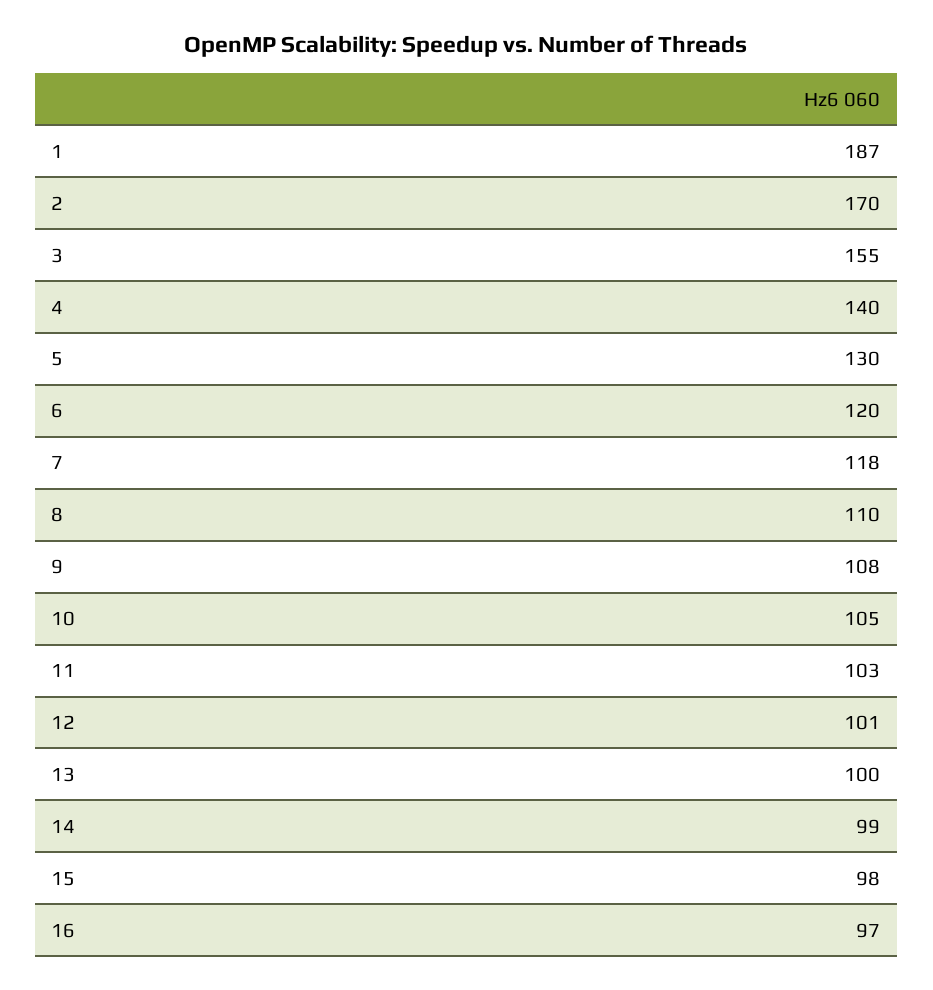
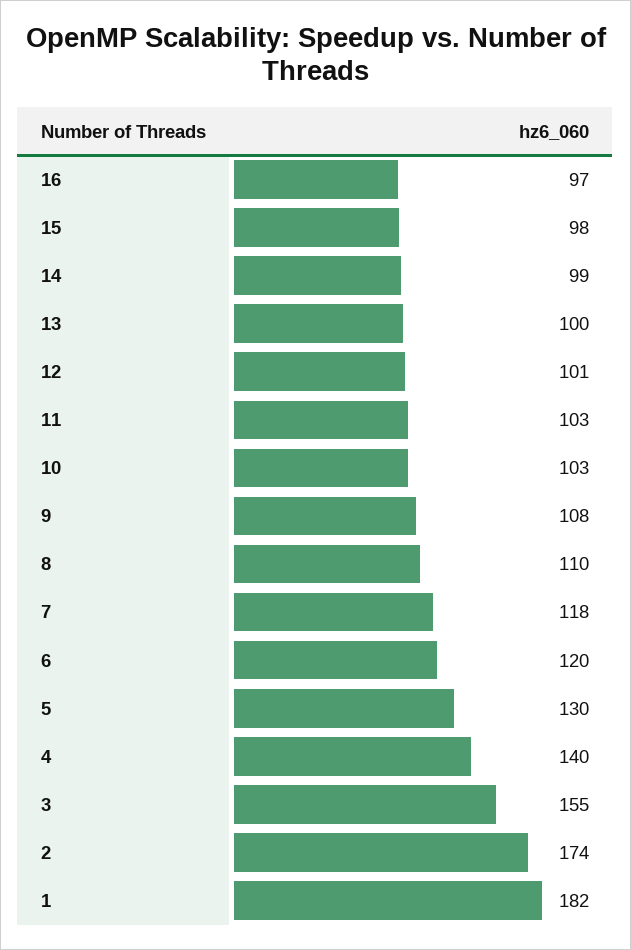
  {
-   "1": 187,
+   "1": 182,
-   "2": 170,
+   "2": 174,
    "3": 155,
    "4": 140,
    "5": 130,
    "6": 120,
    "7": 118,
    "8": 110,
    "9": 108,
-   "10": 105,
+   "10": 103,
    "11": 103,
    "12": 101,
    "13": 100,
    "14": 99,
    "15": 98,
    "16": 97
  }

